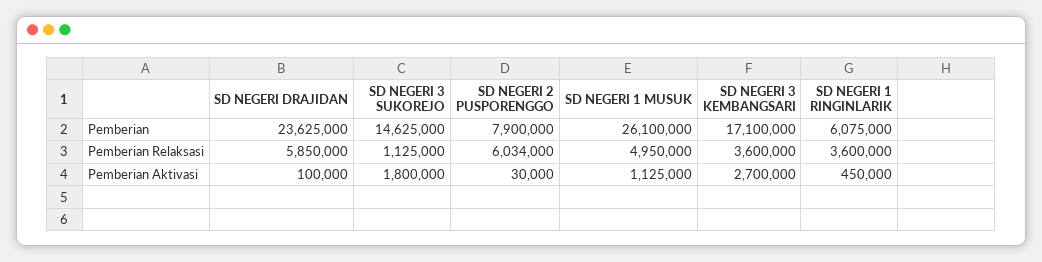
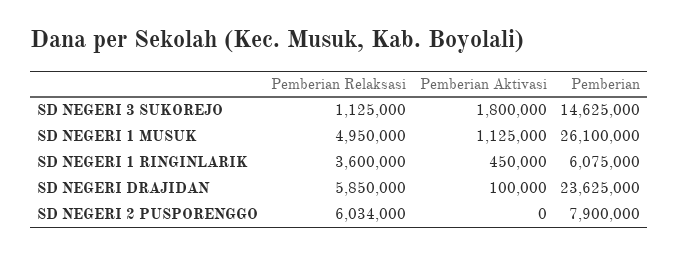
  {
    "SD NEGERI DRAJIDAN": {
      "Pemberian": 23625000,
      "Pemberian Relaksasi": 5850000,
      "Pemberian Aktivasi": 100000
    },
    "SD NEGERI 3 SUKOREJO": {
      "Pemberian": 14625000,
      "Pemberian Relaksasi": 1125000,
      "Pemberian Aktivasi": 1800000
    },
    "SD NEGERI 2 PUSPORENGGO": {
      "Pemberian": 7900000,
      "Pemberian Relaksasi": 6034000,
-     "Pemberian Aktivasi": 30000
+     "Pemberian Aktivasi": 0
    },
    "SD NEGERI 1 MUSUK": {
      "Pemberian": 26100000,
      "Pemberian Relaksasi": 4950000,
      "Pemberian Aktivasi": 1125000
    },
-   "SD NEGERI 3 KEMBANGSARI": {
-     "Pemberian": 17100000,
-     "Pemberian Relaksasi": 3600000,
-     "Pemberian Aktivasi": 2700000
-   },
    "SD NEGERI 1 RINGINLARIK": {
      "Pemberian": 6075000,
      "Pemberian Relaksasi": 3600000,
      "Pemberian Aktivasi": 450000
    }
  }

